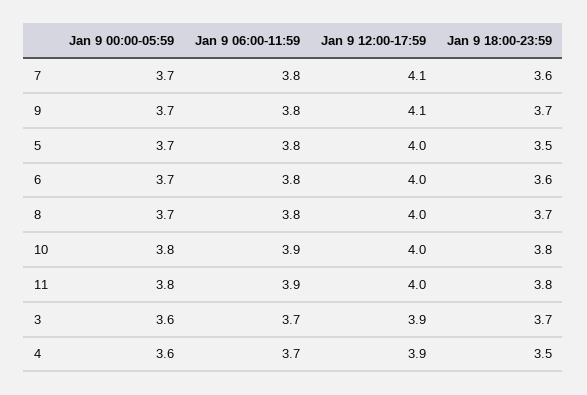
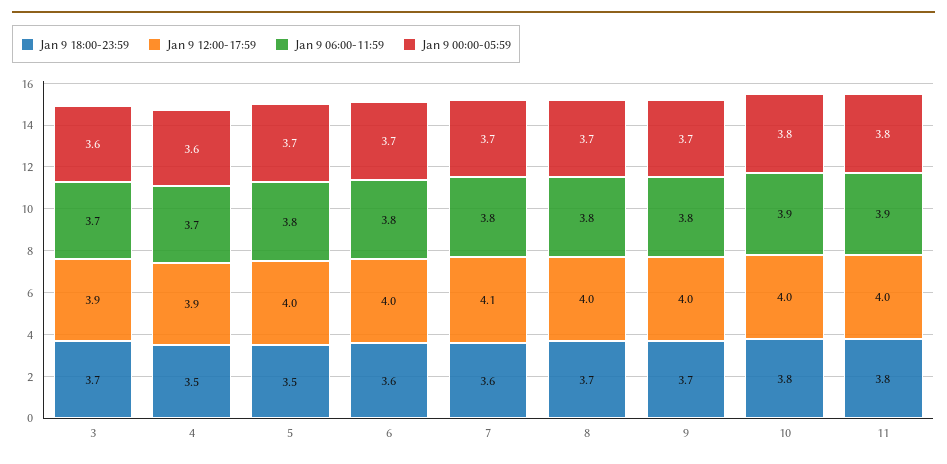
  {
    "Jan 9 00:00-05:59": {
      "7": 3.7,
      "9": 3.7,
      "5": 3.7,
      "6": 3.7,
      "8": 3.7,
      "10": 3.8,
      "11": 3.8,
      "3": 3.6,
      "4": 3.6
    },
    "Jan 9 06:00-11:59": {
      "7": 3.8,
      "9": 3.8,
      "5": 3.8,
      "6": 3.8,
      "8": 3.8,
      "10": 3.9,
      "11": 3.9,
      "3": 3.7,
      "4": 3.7
    },
    "Jan 9 12:00-17:59": {
      "7": 4.1,
-     "9": 4.1,
+     "9": 4,
      "5": 4,
      "6": 4,
      "8": 4,
      "10": 4,
      "11": 4,
      "3": 3.9,
      "4": 3.9
    },
    "Jan 9 18:00-23:59": {
      "7": 3.6,
      "9": 3.7,
      "5": 3.5,
      "6": 3.6,
      "8": 3.7,
      "10": 3.8,
      "11": 3.8,
      "3": 3.7,
      "4": 3.5
    }
  }

